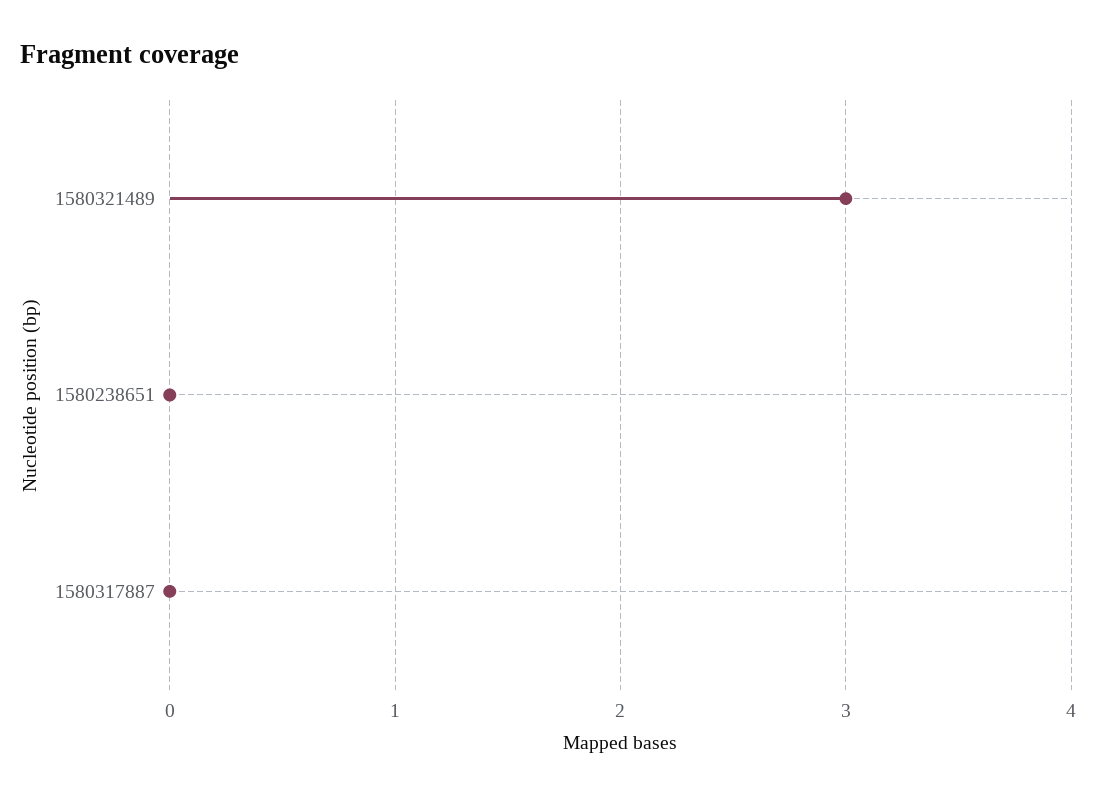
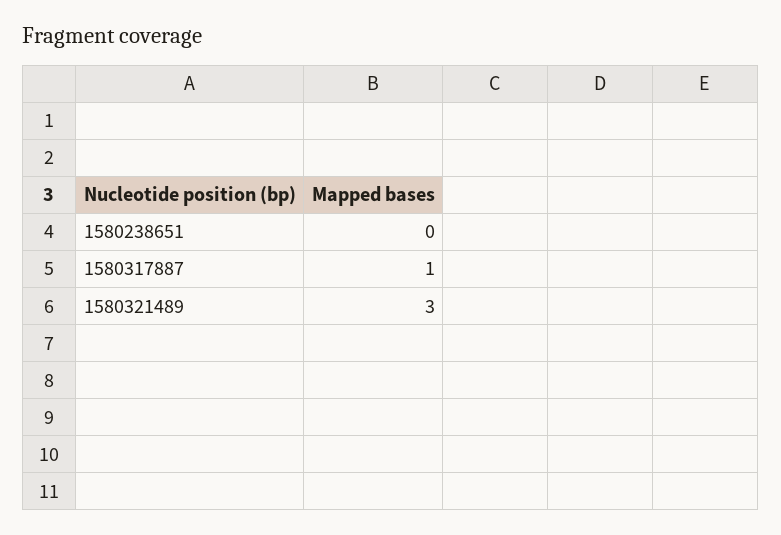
  {
    "1580321489": 3,
    "1580238651": 0,
-   "1580317887": 0
+   "1580317887": 1
  }

